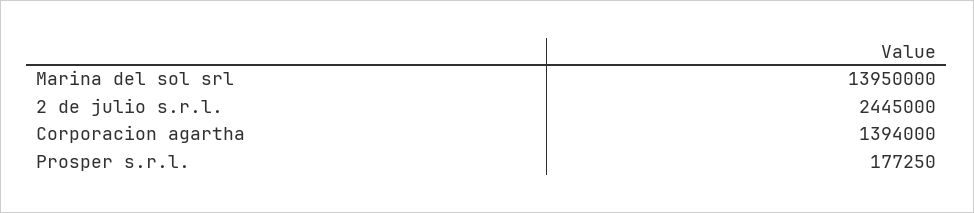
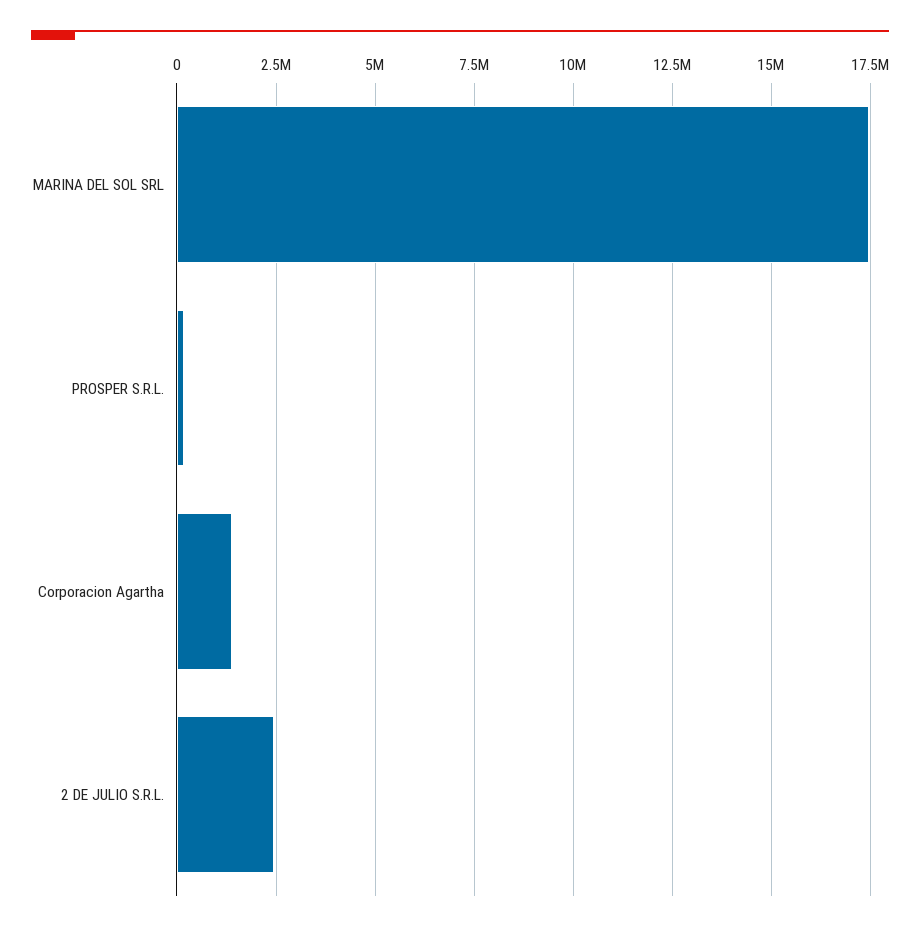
  {
-   "Marina del sol srl": 13950000,
+   "Marina del sol srl": 17500000,
    "2 de julio s.r.l.": 2445000,
    "Corporacion agartha": 1394000,
    "Prosper s.r.l.": 177250
  }

